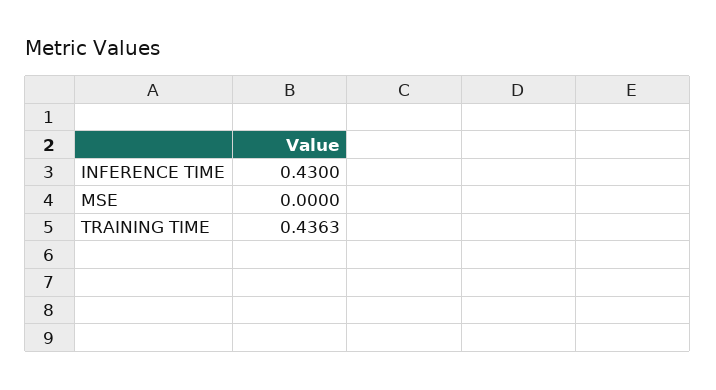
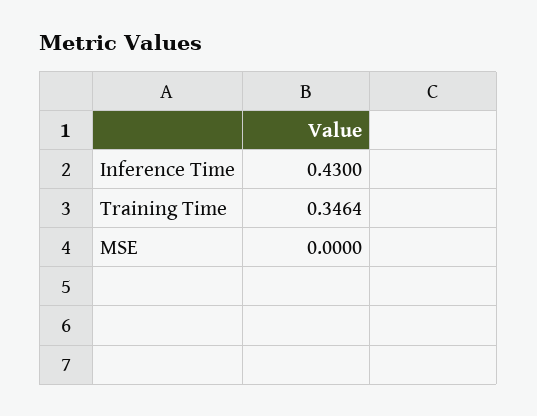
  {
    "INFERENCE TIME": 0.43,
    "MSE": 0,
-   "TRAINING TIME": 0.4363
+   "TRAINING TIME": 0.3464
  }

